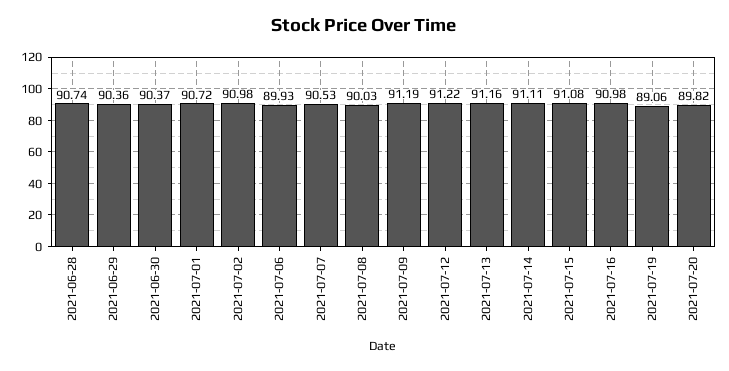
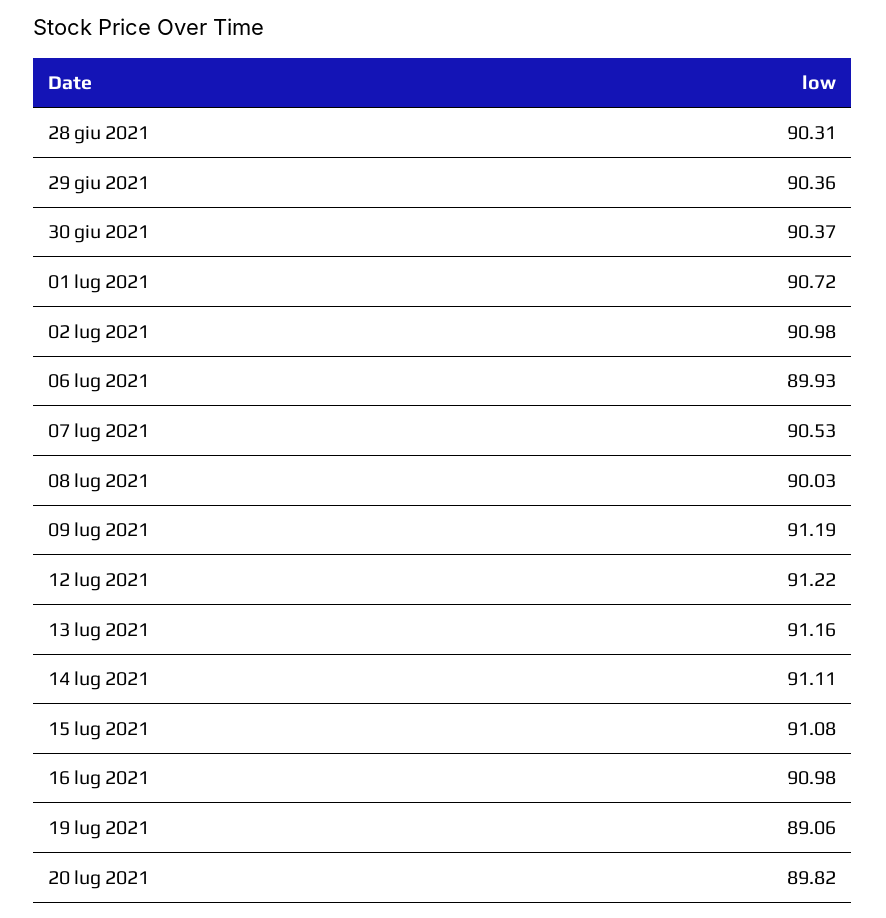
  {
-   "2021-06-28": 90.74,
+   "2021-06-28": 90.31,
    "2021-06-29": 90.36,
    "2021-06-30": 90.37,
    "2021-07-01": 90.72,
    "2021-07-02": 90.98,
    "2021-07-06": 89.93,
    "2021-07-07": 90.53,
    "2021-07-08": 90.03,
    "2021-07-09": 91.19,
    "2021-07-12": 91.22,
    "2021-07-13": 91.16,
    "2021-07-14": 91.11,
    "2021-07-15": 91.08,
    "2021-07-16": 90.98,
    "2021-07-19": 89.06,
    "2021-07-20": 89.82
  }

